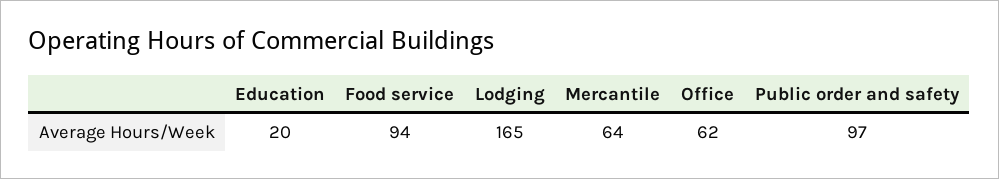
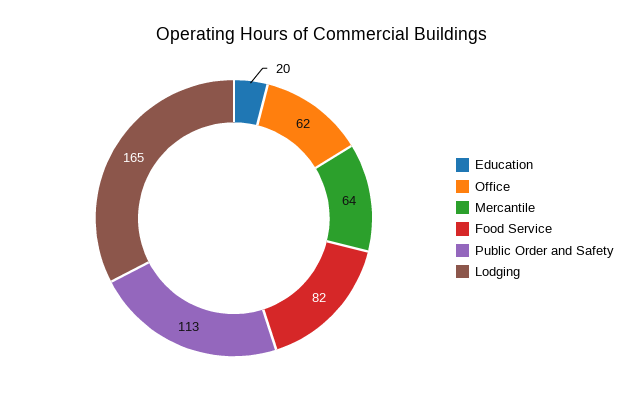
  {
    "Education": 20,
-   "Food service": 94,
+   "Food service": 82,
    "Lodging": 165,
    "Mercantile": 64,
    "Office": 62,
-   "Public order and safety": 97
+   "Public order and safety": 113
  }

